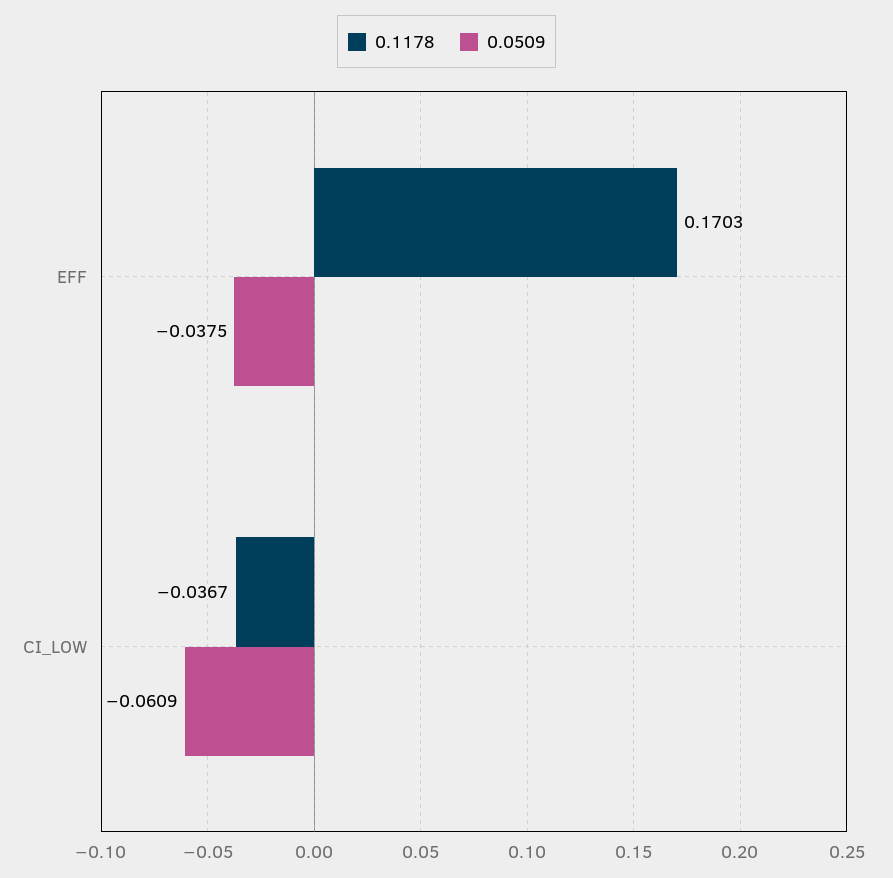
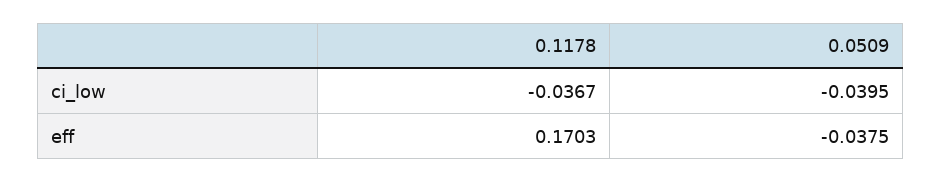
  {
    "0.1178": {
      "EFF": 0.1703,
      "CI_LOW": -0.0367
    },
    "0.0509": {
      "EFF": -0.0375,
-     "CI_LOW": -0.0609
+     "CI_LOW": -0.0395
    }
  }

